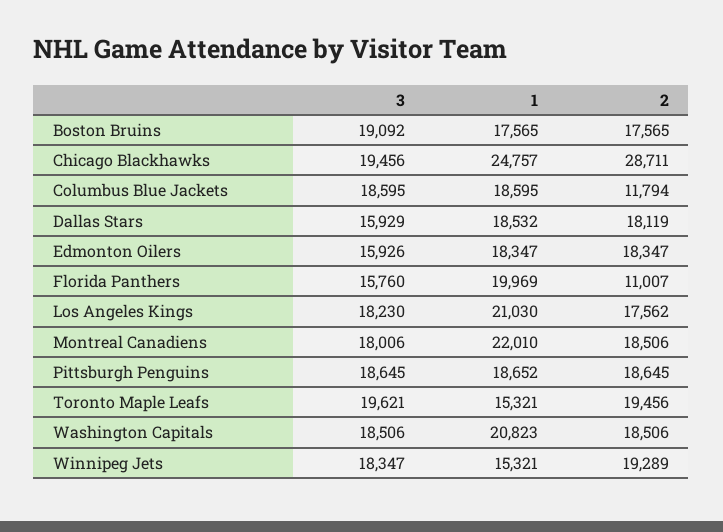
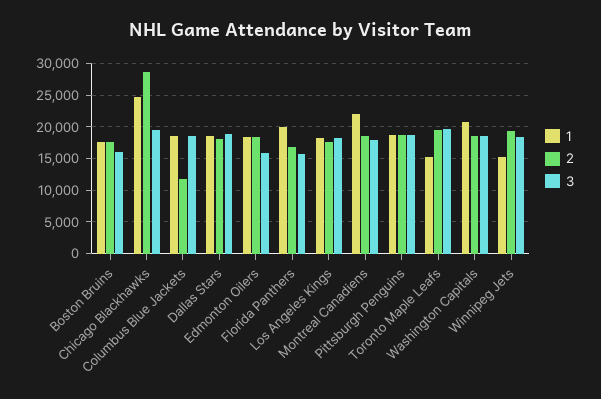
  {
    "3": {
-     "Boston Bruins": 19092,
+     "Boston Bruins": 16000,
      "Chicago Blackhawks": 19456,
      "Columbus Blue Jackets": 18595,
-     "Dallas Stars": 15929,
+     "Dallas Stars": 19000,
      "Edmonton Oilers": 15926,
      "Florida Panthers": 15760,
      "Los Angeles Kings": 18230,
      "Montreal Canadiens": 18006,
      "Pittsburgh Penguins": 18645,
      "Toronto Maple Leafs": 19621,
      "Washington Capitals": 18506,
      "Winnipeg Jets": 18347
    },
    "1": {
      "Boston Bruins": 17565,
      "Chicago Blackhawks": 24757,
      "Columbus Blue Jackets": 18595,
      "Dallas Stars": 18532,
      "Edmonton Oilers": 18347,
      "Florida Panthers": 19969,
-     "Los Angeles Kings": 21030,
+     "Los Angeles Kings": 18000,
      "Montreal Canadiens": 22010,
      "Pittsburgh Penguins": 18652,
      "Toronto Maple Leafs": 15321,
      "Washington Capitals": 20823,
      "Winnipeg Jets": 15321
    },
    "2": {
      "Boston Bruins": 17565,
      "Chicago Blackhawks": 28711,
      "Columbus Blue Jackets": 11794,
      "Dallas Stars": 18119,
      "Edmonton Oilers": 18347,
-     "Florida Panthers": 11007,
+     "Florida Panthers": 17000,
      "Los Angeles Kings": 17562,
      "Montreal Canadiens": 18506,
      "Pittsburgh Penguins": 18645,
      "Toronto Maple Leafs": 19456,
      "Washington Capitals": 18506,
      "Winnipeg Jets": 19289
    }
  }

